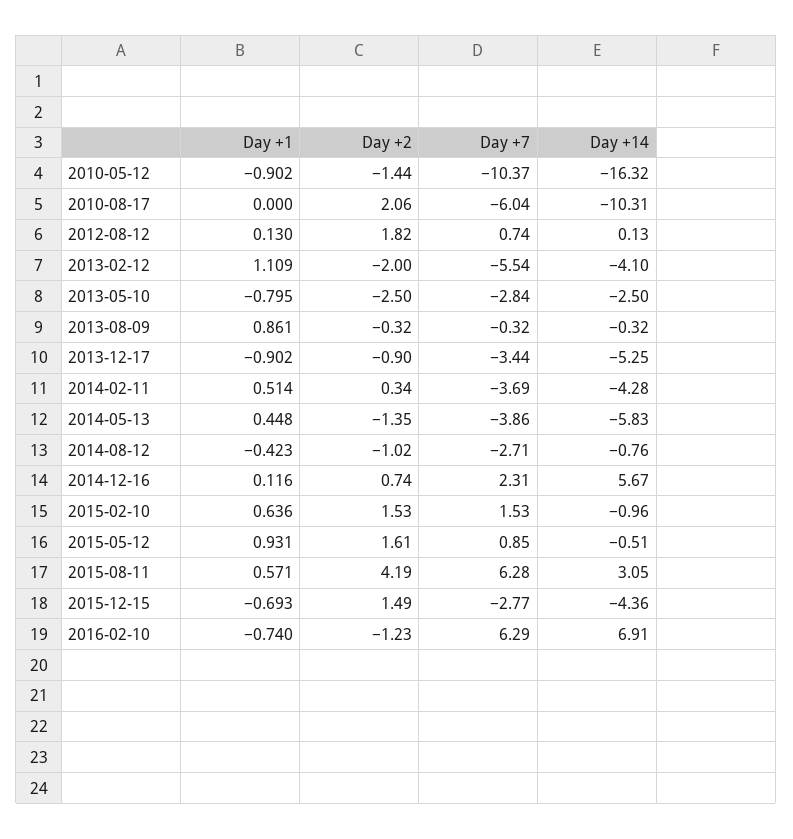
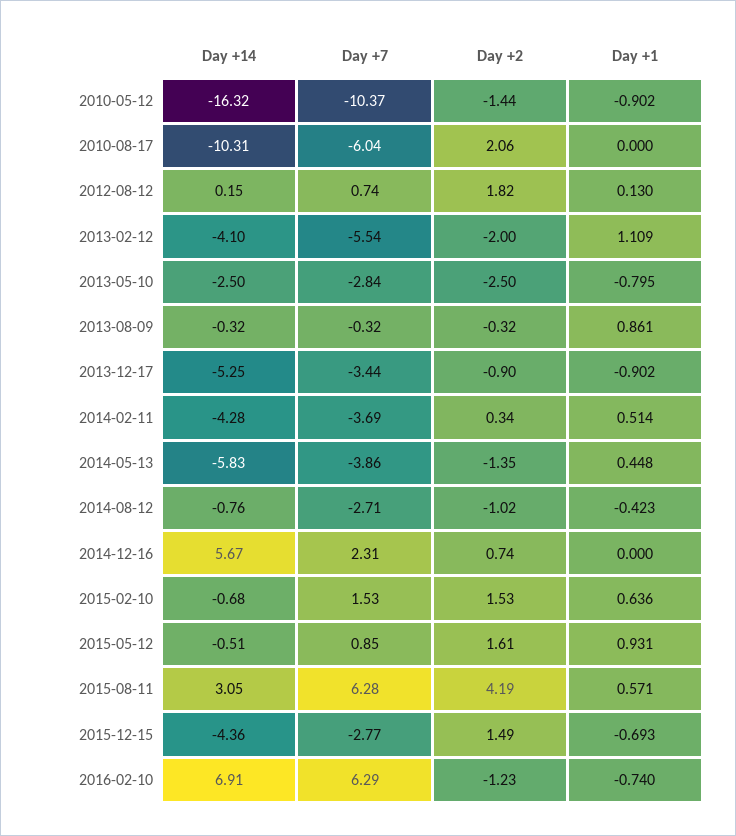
  {
    "Day +1": {
      "2010-05-12": -0.902,
      "2010-08-17": 0,
      "2012-08-12": 0.13,
      "2013-02-12": 1.109,
      "2013-05-10": -0.795,
      "2013-08-09": 0.861,
      "2013-12-17": -0.902,
      "2014-02-11": 0.514,
      "2014-05-13": 0.448,
      "2014-08-12": -0.423,
-     "2014-12-16": 0.116,
+     "2014-12-16": 0,
      "2015-02-10": 0.636,
      "2015-05-12": 0.931,
      "2015-08-11": 0.571,
      "2015-12-15": -0.693,
      "2016-02-10": -0.74
    },
    "Day +2": {
      "2010-05-12": -1.44,
      "2010-08-17": 2.06,
      "2012-08-12": 1.82,
      "2013-02-12": -2,
      "2013-05-10": -2.5,
      "2013-08-09": -0.32,
      "2013-12-17": -0.9,
      "2014-02-11": 0.34,
      "2014-05-13": -1.35,
      "2014-08-12": -1.02,
      "2014-12-16": 0.74,
      "2015-02-10": 1.53,
      "2015-05-12": 1.61,
      "2015-08-11": 4.19,
      "2015-12-15": 1.49,
      "2016-02-10": -1.23
    },
    "Day +7": {
      "2010-05-12": -10.37,
      "2010-08-17": -6.04,
      "2012-08-12": 0.74,
      "2013-02-12": -5.54,
      "2013-05-10": -2.84,
      "2013-08-09": -0.32,
      "2013-12-17": -3.44,
      "2014-02-11": -3.69,
      "2014-05-13": -3.86,
      "2014-08-12": -2.71,
      "2014-12-16": 2.31,
      "2015-02-10": 1.53,
      "2015-05-12": 0.85,
      "2015-08-11": 6.28,
      "2015-12-15": -2.77,
      "2016-02-10": 6.29
    },
    "Day +14": {
      "2010-05-12": -16.32,
      "2010-08-17": -10.31,
-     "2012-08-12": 0.13,
+     "2012-08-12": 0.15,
      "2013-02-12": -4.1,
      "2013-05-10": -2.5,
      "2013-08-09": -0.32,
      "2013-12-17": -5.25,
      "2014-02-11": -4.28,
      "2014-05-13": -5.83,
      "2014-08-12": -0.76,
      "2014-12-16": 5.67,
-     "2015-02-10": -0.96,
+     "2015-02-10": -0.68,
      "2015-05-12": -0.51,
      "2015-08-11": 3.05,
      "2015-12-15": -4.36,
      "2016-02-10": 6.91
    }
  }

